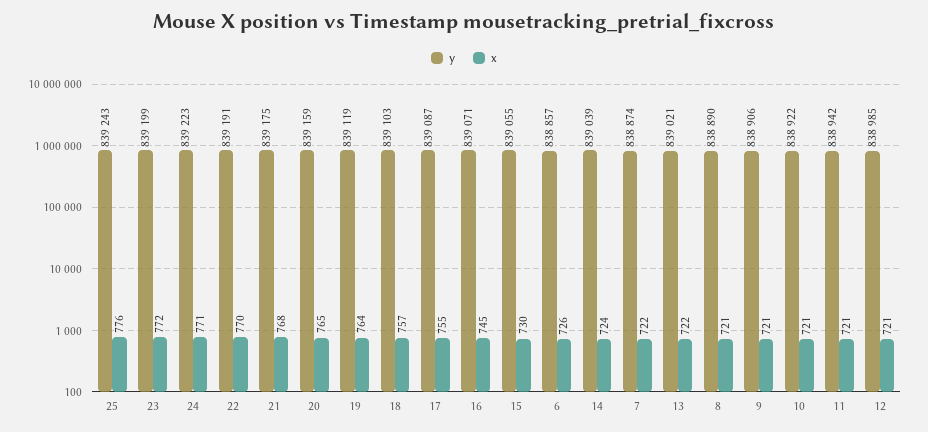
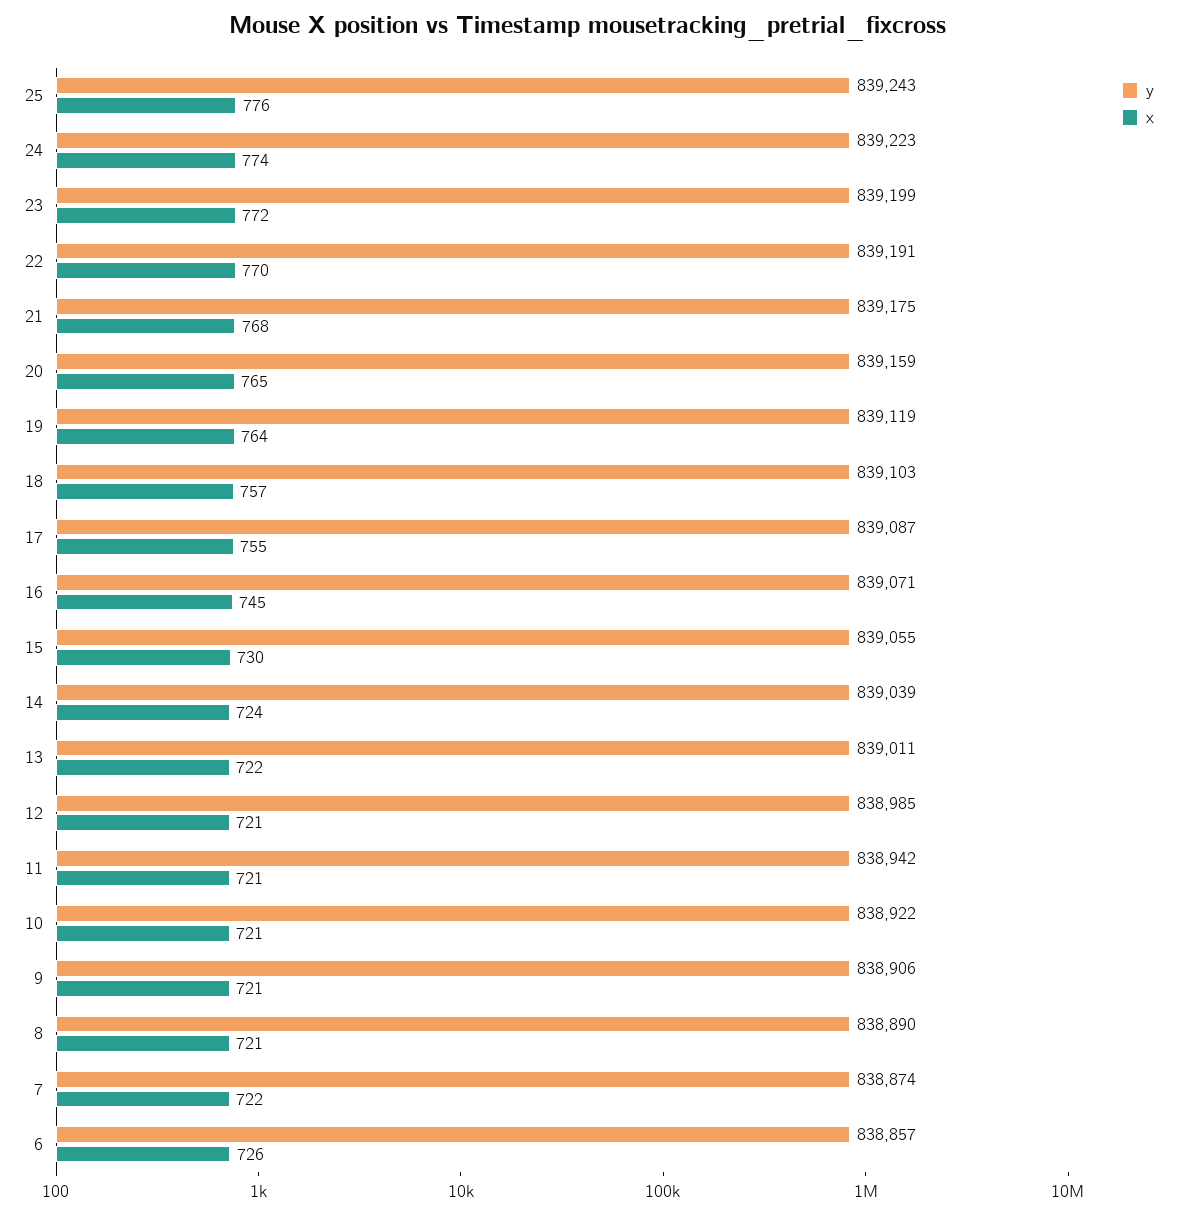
  {
    "y": {
      "25": 839243,
      "23": 839199,
      "24": 839223,
      "22": 839191,
      "21": 839175,
      "20": 839159,
      "19": 839119,
      "18": 839103,
      "17": 839087,
      "16": 839071,
      "15": 839055,
      "6": 838857,
      "14": 839039,
      "7": 838874,
-     "13": 839021,
+     "13": 839011,
      "8": 838890,
      "9": 838906,
      "10": 838922,
      "11": 838942,
      "12": 838985
    },
    "x": {
      "25": 776,
      "23": 772,
-     "24": 771,
+     "24": 774,
      "22": 770,
      "21": 768,
      "20": 765,
      "19": 764,
      "18": 757,
      "17": 755,
      "16": 745,
      "15": 730,
      "6": 726,
      "14": 724,
      "7": 722,
      "13": 722,
      "8": 721,
      "9": 721,
      "10": 721,
      "11": 721,
      "12": 721
    }
  }

